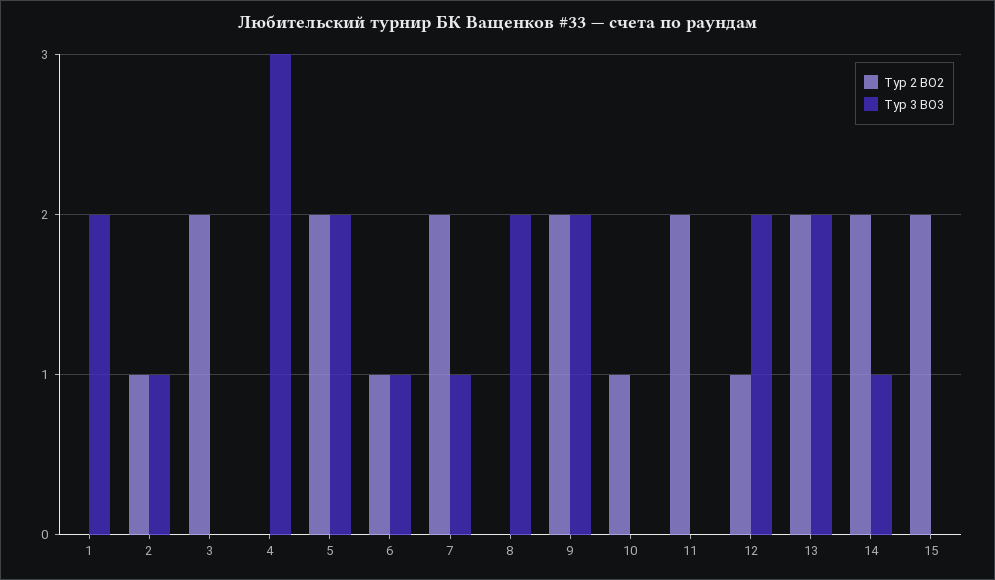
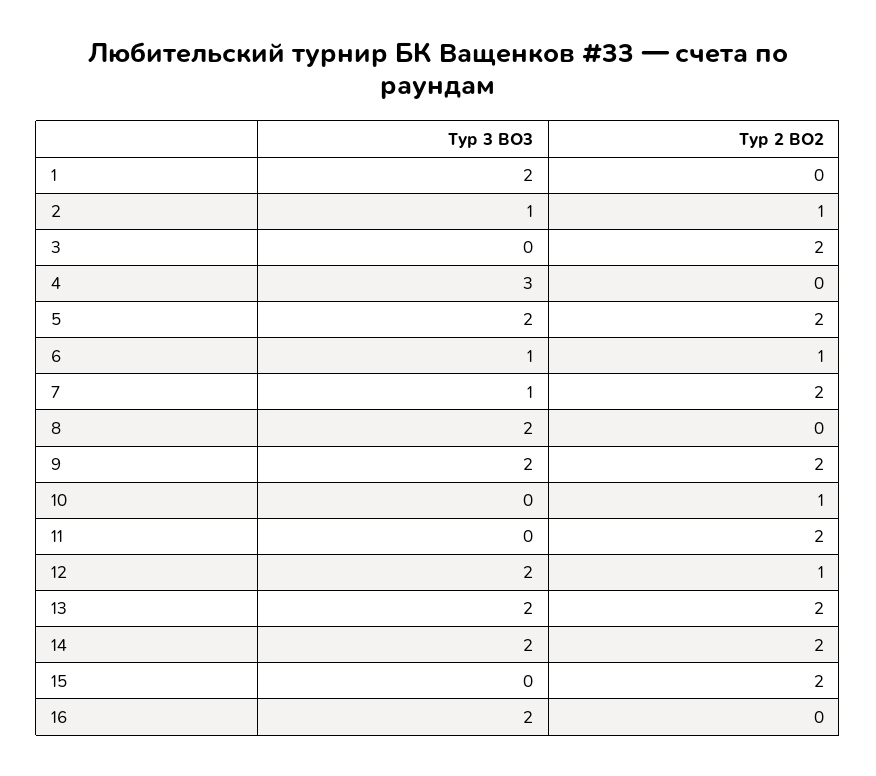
  {
    "Тур 2 BO2": {
      "1": 0,
      "2": 1,
      "3": 2,
      "4": 0,
      "5": 2,
      "6": 1,
      "7": 2,
      "8": 0,
      "9": 2,
      "10": 1,
      "11": 2,
      "12": 1,
      "13": 2,
      "14": 2,
-     "15": 2
+     "15": 2,
+     "16": 0
    },
    "Тур 3 BO3": {
      "1": 2,
      "2": 1,
      "3": 0,
      "4": 3,
      "5": 2,
      "6": 1,
      "7": 1,
      "8": 2,
      "9": 2,
      "10": 0,
      "11": 0,
      "12": 2,
      "13": 2,
-     "14": 1,
+     "14": 2,
-     "15": 0
+     "15": 0,
+     "16": 2
    }
  }

